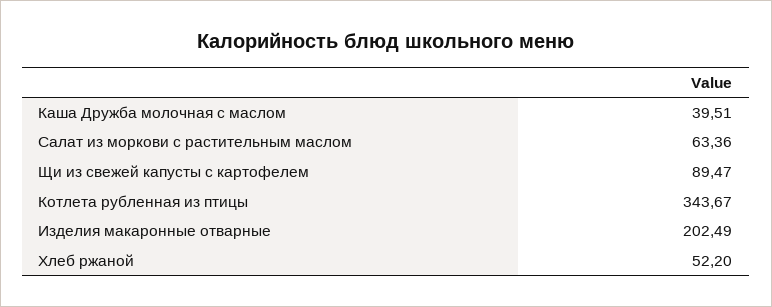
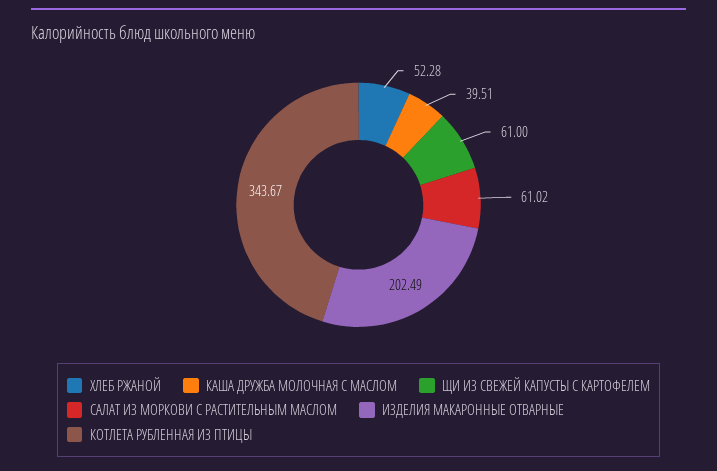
  {
    "Каша Дружба молочная с маслом": 39.51,
-   "Салат из моркови с растительным маслом": 63.36,
+   "Салат из моркови с растительным маслом": 61.02,
-   "Щи из свежей капусты с картофелем": 89.47,
+   "Щи из свежей капусты с картофелем": 61,
    "Котлета рубленная из птицы": 343.67,
    "Изделия макаронные отварные": 202.49,
-   "Хлеб ржаной": 52.2
+   "Хлеб ржаной": 52.28
  }

